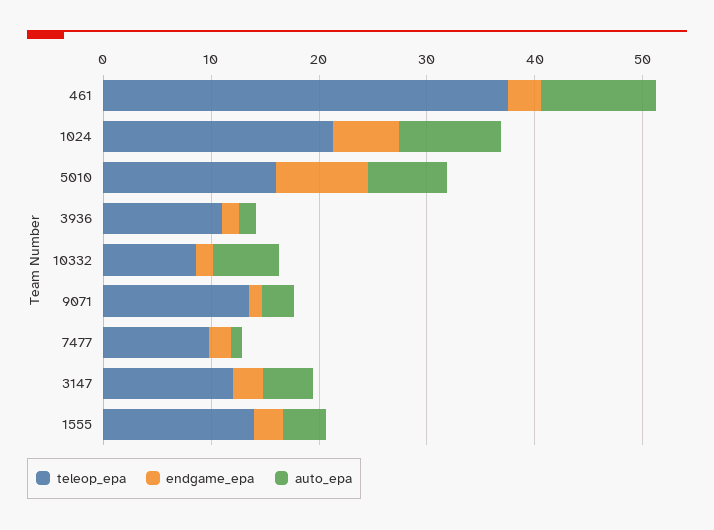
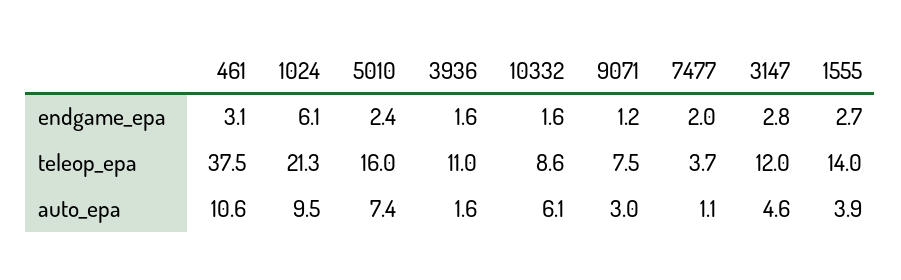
  {
    "teleop_epa": {
      "461": 37.5,
      "1024": 21.3,
      "5010": 16,
      "3936": 11,
      "10332": 8.6,
-     "9071": 14,
+     "9071": 7.5,
-     "7477": 10,
+     "7477": 3.7,
      "3147": 12,
      "1555": 14
    },
    "endgame_epa": {
      "461": 3.1,
      "1024": 6.1,
-     "5010": 8,
+     "5010": 2.4,
      "3936": 1.6,
      "10332": 1.6,
      "9071": 1.2,
      "7477": 2,
      "3147": 2.8,
      "1555": 2.7
    },
    "auto_epa": {
      "461": 10.6,
      "1024": 9.5,
      "5010": 7.4,
      "3936": 1.6,
      "10332": 6.1,
      "9071": 3,
      "7477": 1.1,
      "3147": 4.6,
      "1555": 3.9
    }
  }

